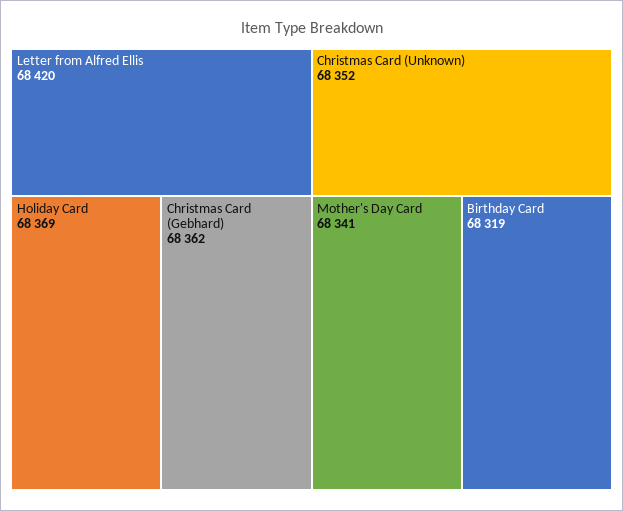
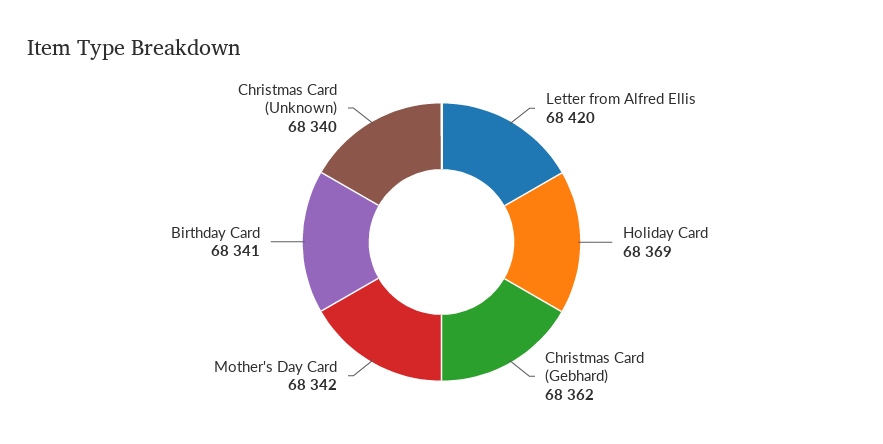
  {
    "Letter from Alfred Ellis": 68420,
    "Holiday Card": 68369,
    "Christmas Card (Gebhard)": 68362,
-   "Christmas Card (Unknown)": 68352,
+   "Christmas Card (Unknown)": 68340,
-   "Mother's Day Card": 68341,
+   "Mother's Day Card": 68342,
-   "Birthday Card": 68319
+   "Birthday Card": 68341
  }

